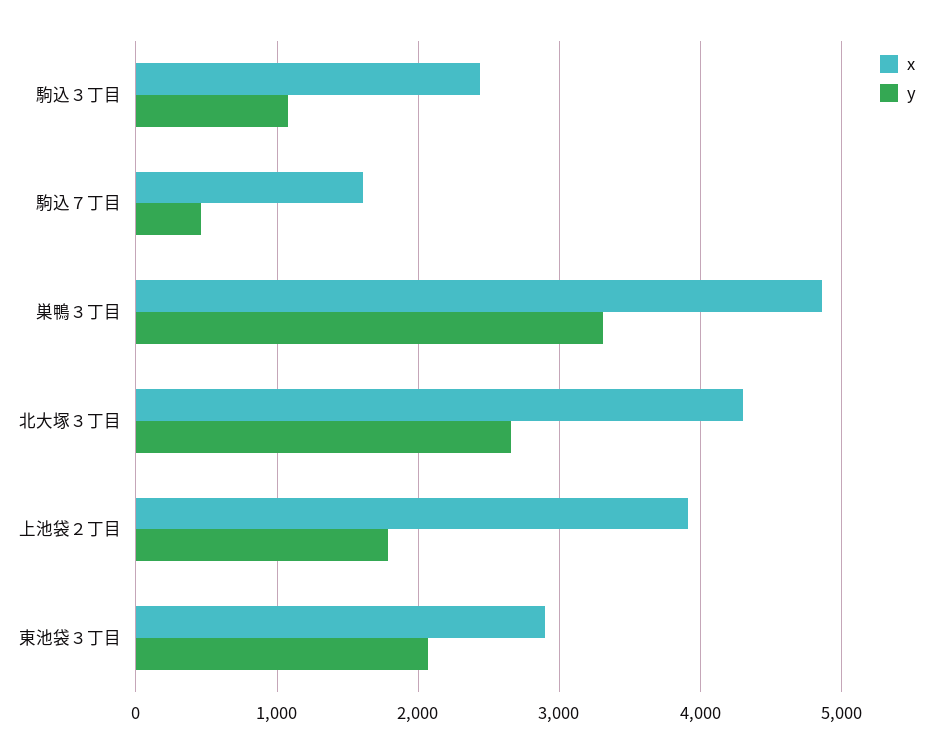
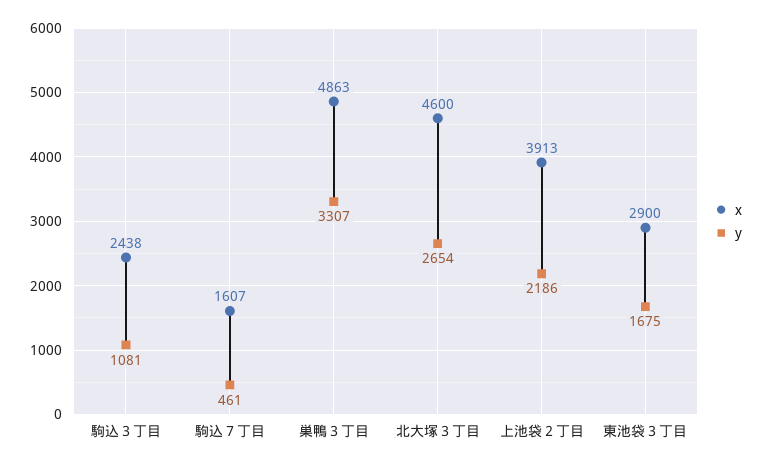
  {
    "x": {
      "駒込３丁目": 2438,
      "駒込７丁目": 1607,
      "巣鴨３丁目": 4863,
-     "北大塚３丁目": 4300,
+     "北大塚３丁目": 4600,
      "上池袋２丁目": 3913,
      "東池袋３丁目": 2900
    },
    "y": {
      "駒込３丁目": 1081,
      "駒込７丁目": 461,
      "巣鴨３丁目": 3307,
      "北大塚３丁目": 2654,
-     "上池袋２丁目": 1800,
+     "上池袋２丁目": 2186,
-     "東池袋３丁目": 2100
+     "東池袋３丁目": 1675
    }
  }

